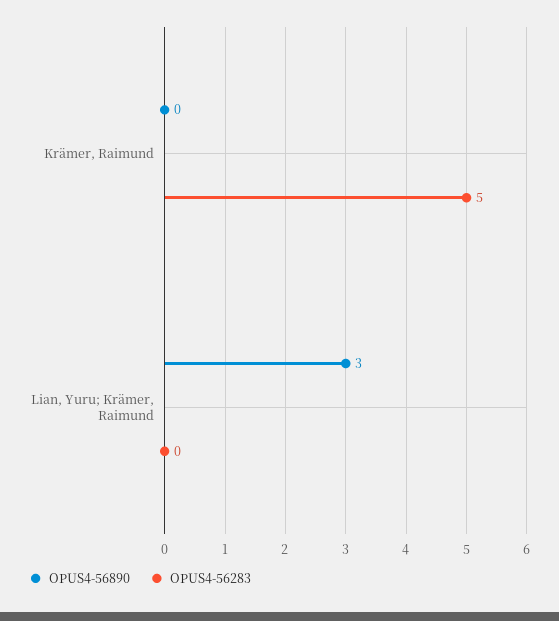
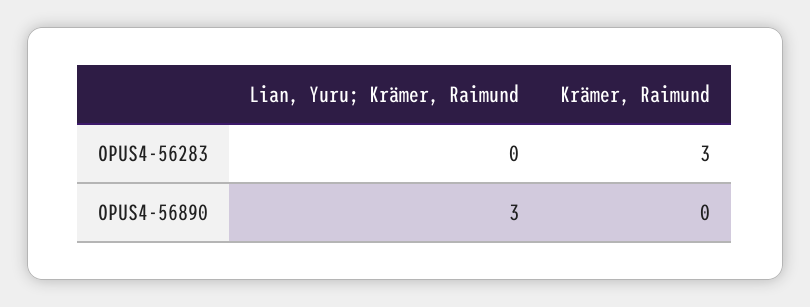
  {
    "OPUS4-56890": {
      "Krämer, Raimund": 0,
      "Lian, Yuru; Krämer, Raimund": 3
    },
    "OPUS4-56283": {
-     "Krämer, Raimund": 5,
+     "Krämer, Raimund": 3,
      "Lian, Yuru; Krämer, Raimund": 0
    }
  }

